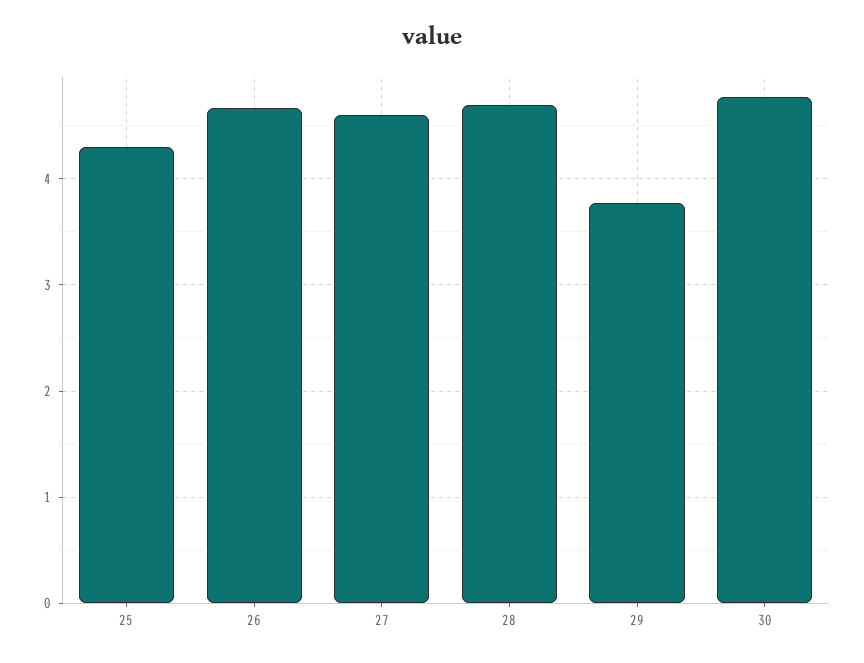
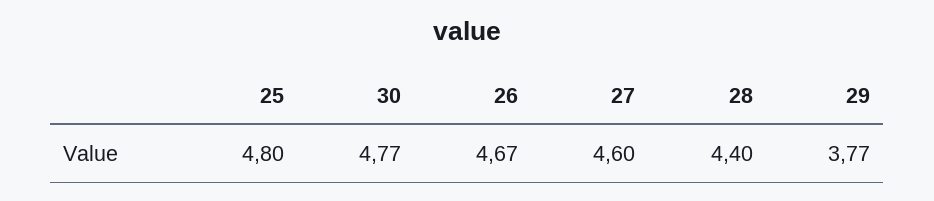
  {
-   "25": 4.3,
+   "25": 4.8,
    "26": 4.67,
    "27": 4.6,
-   "28": 4.7,
+   "28": 4.4,
    "29": 3.77,
    "30": 4.77
  }

